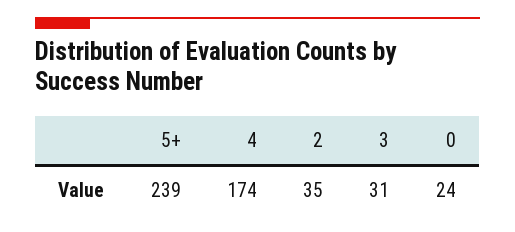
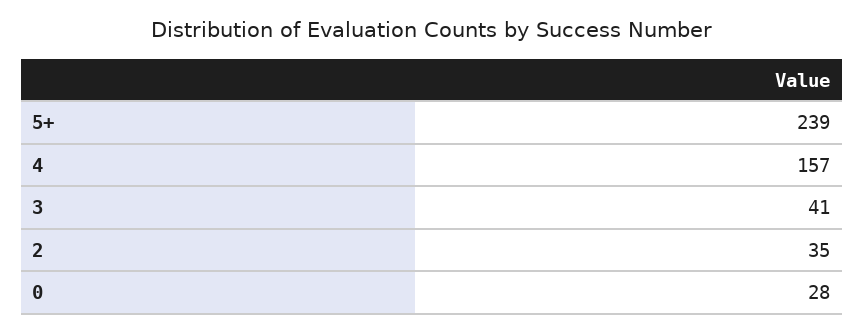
  {
    "5+": 239,
-   "4": 174,
+   "4": 157,
    "2": 35,
-   "3": 31,
+   "3": 41,
-   "0": 24
+   "0": 28
  }

